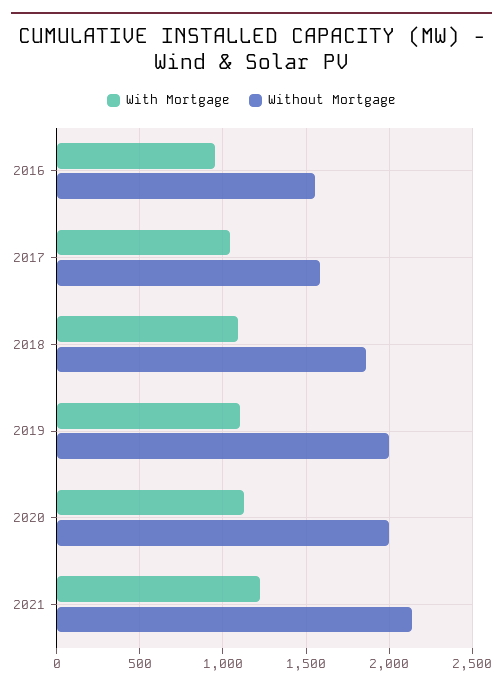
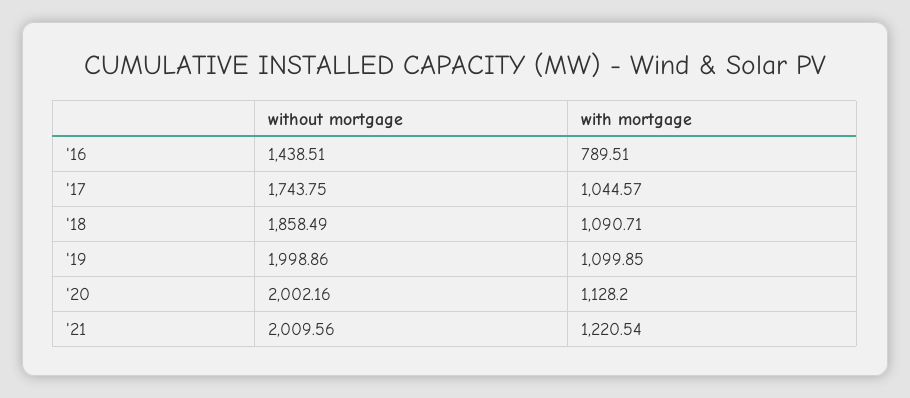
  {
    "With Mortgage": {
-     "2016": 950,
+     "2016": 789.51,
      "2017": 1044.57,
      "2018": 1090.71,
      "2019": 1099.85,
      "2020": 1128.2,
      "2021": 1220.54
    },
    "Without Mortgage": {
-     "2016": 1550,
+     "2016": 1438.51,
-     "2017": 1600,
+     "2017": 1743.75,
      "2018": 1858.49,
      "2019": 1998.86,
      "2020": 2002.16,
-     "2021": 2150
+     "2021": 2009.56
    }
  }

